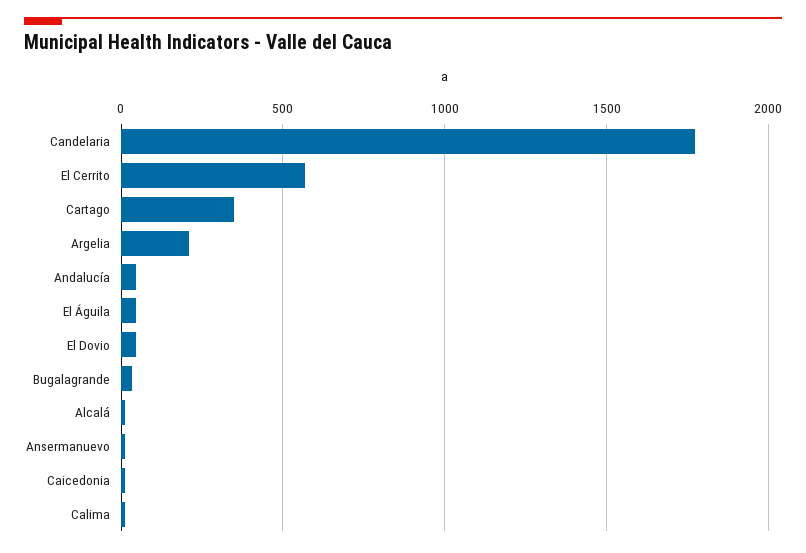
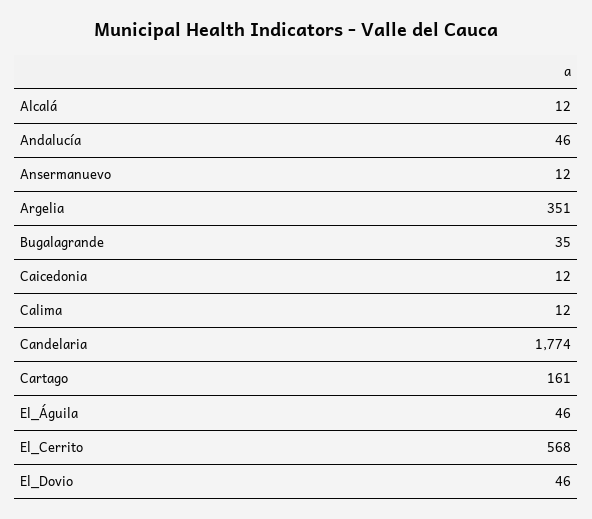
  {
    "Candelaria": 1774,
    "El Cerrito": 568,
-   "Cartago": 350,
+   "Cartago": 161,
-   "Argelia": 200,
+   "Argelia": 351,
    "Andalucía": 46,
    "El Águila": 46,
    "El Dovio": 46,
    "Bugalagrande": 35,
    "Alcalá": 12,
    "Ansermanuevo": 12,
    "Caicedonia": 12,
    "Calima": 12
  }

